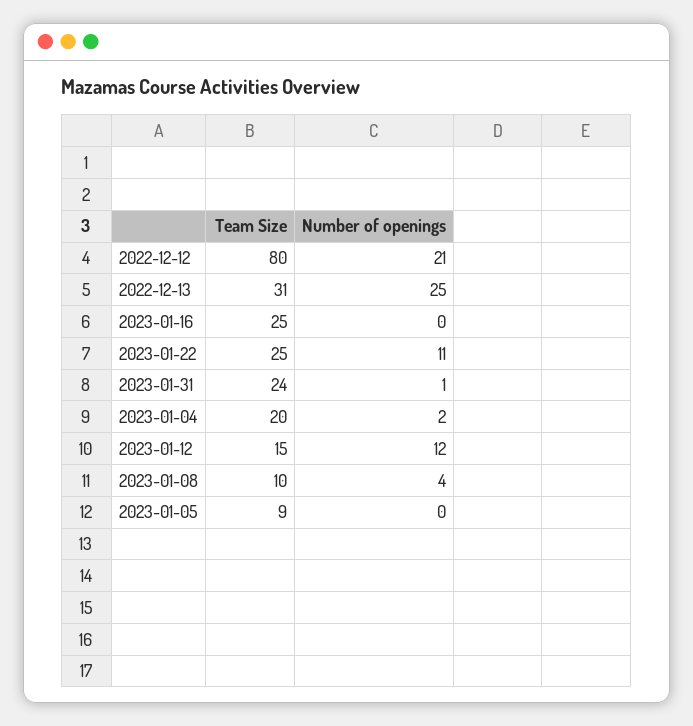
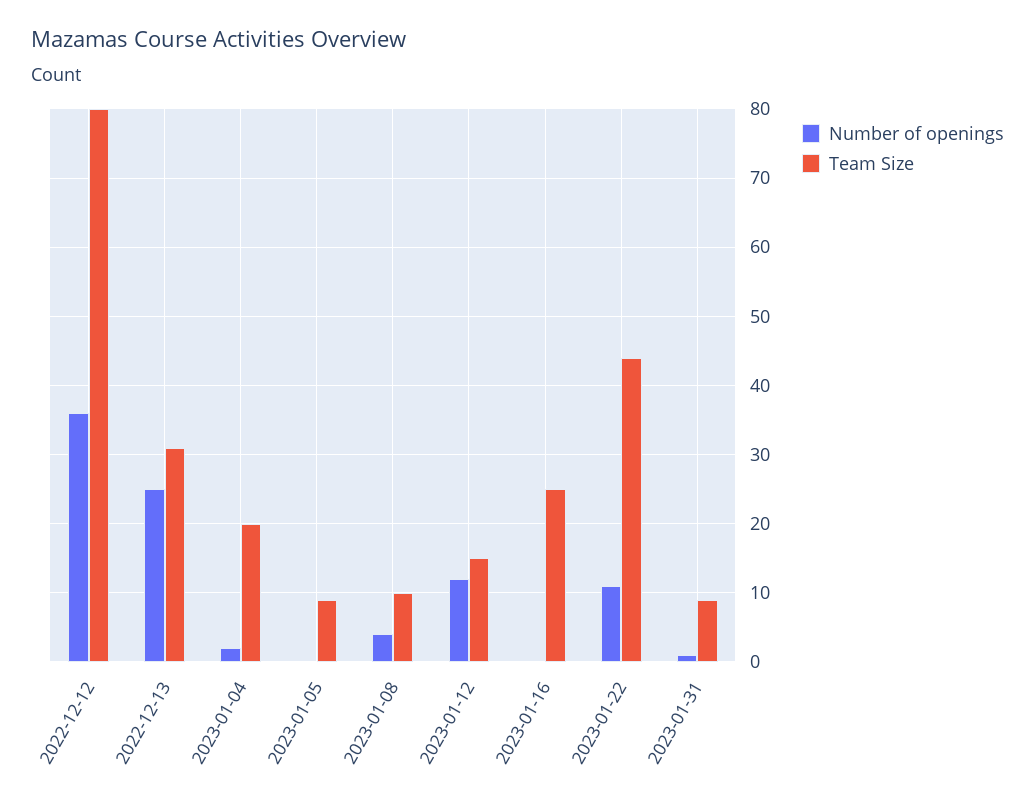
  {
    "Team Size": {
      "2022-12-12": 80,
      "2022-12-13": 31,
      "2023-01-16": 25,
-     "2023-01-22": 25,
+     "2023-01-22": 44,
-     "2023-01-31": 24,
+     "2023-01-31": 9,
      "2023-01-04": 20,
      "2023-01-12": 15,
      "2023-01-08": 10,
      "2023-01-05": 9
    },
    "Number of openings": {
-     "2022-12-12": 21,
+     "2022-12-12": 36,
      "2022-12-13": 25,
      "2023-01-16": 0,
      "2023-01-22": 11,
      "2023-01-31": 1,
      "2023-01-04": 2,
      "2023-01-12": 12,
      "2023-01-08": 4,
      "2023-01-05": 0
    }
  }

